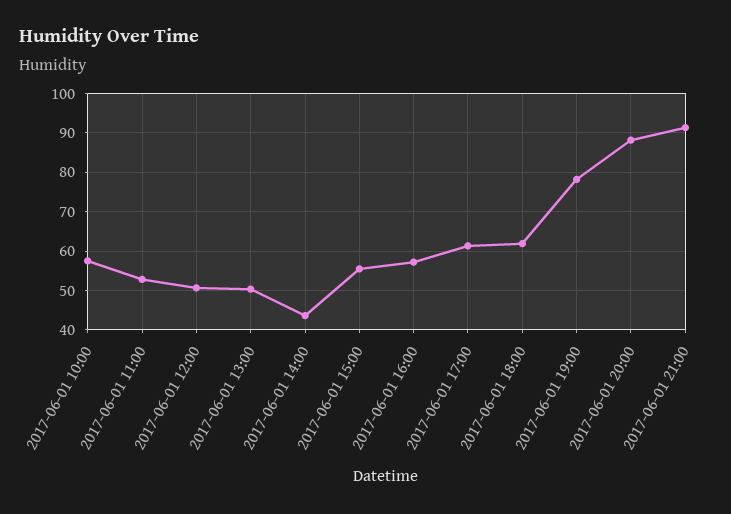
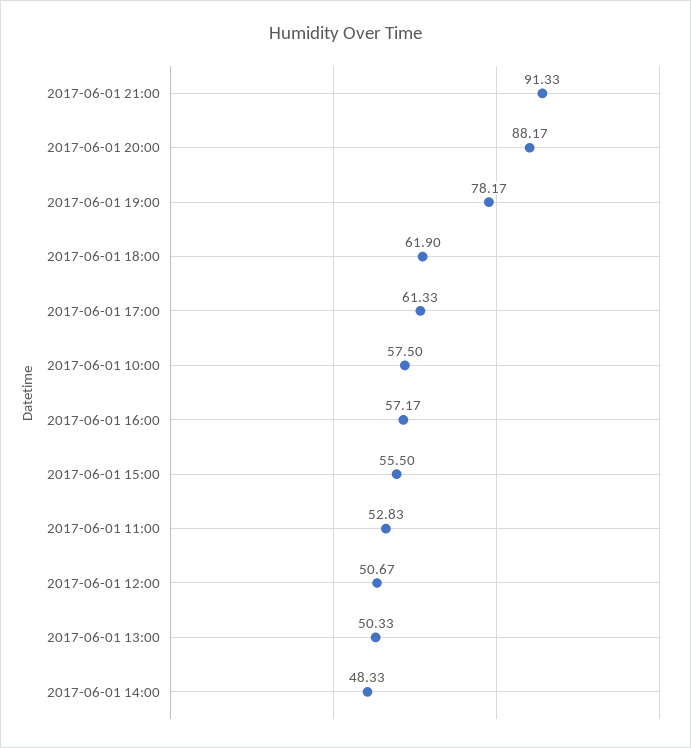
  {
    "2017-06-01 10:00": 57.5,
    "2017-06-01 11:00": 52.83,
    "2017-06-01 12:00": 50.67,
    "2017-06-01 13:00": 50.33,
-   "2017-06-01 14:00": 44,
+   "2017-06-01 14:00": 48.33,
    "2017-06-01 15:00": 55.5,
    "2017-06-01 16:00": 57.17,
    "2017-06-01 17:00": 61.33,
    "2017-06-01 18:00": 61.9,
    "2017-06-01 19:00": 78.17,
    "2017-06-01 20:00": 88.17,
    "2017-06-01 21:00": 91.33
  }

